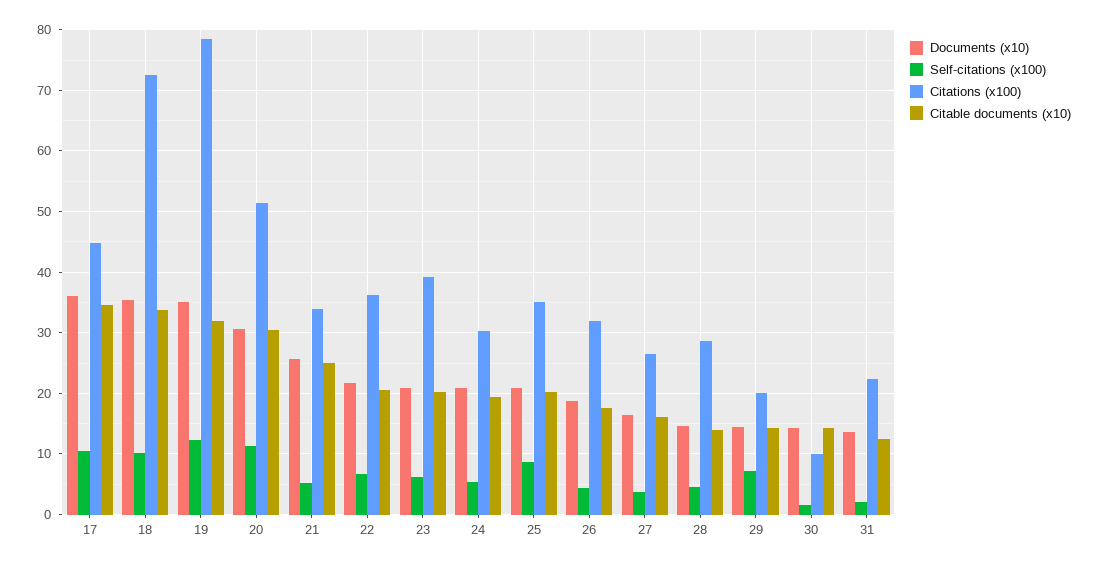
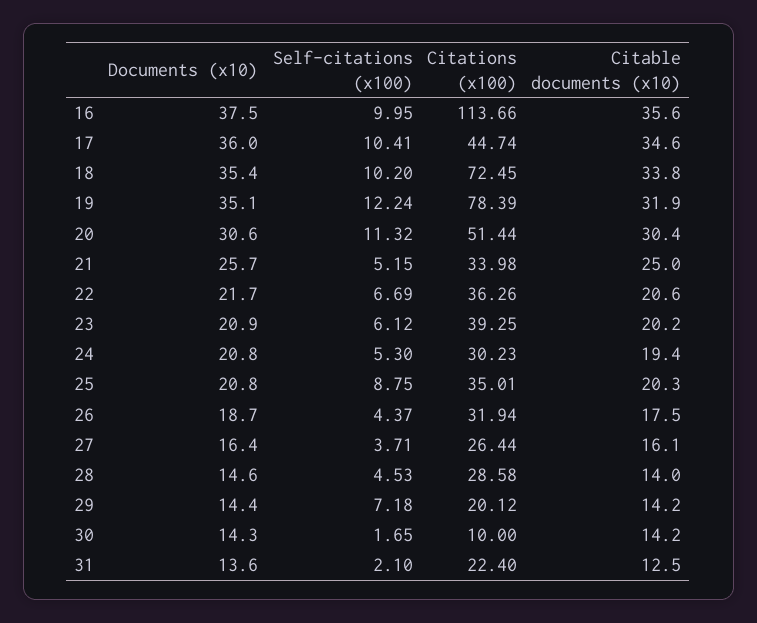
  {
    "Documents (x10)": {
      "17": 36,
      "18": 35.4,
      "19": 35.1,
      "20": 30.6,
      "21": 25.7,
      "22": 21.7,
      "23": 20.9,
      "24": 20.8,
      "25": 20.8,
      "26": 18.7,
      "27": 16.4,
      "28": 14.6,
      "29": 14.4,
      "30": 14.3,
-     "31": 13.6
+     "31": 13.6,
+     "16": 37.5
    },
    "Self-citations (x100)": {
      "17": 10.41,
      "18": 10.2,
      "19": 12.24,
      "20": 11.32,
      "21": 5.15,
      "22": 6.69,
      "23": 6.12,
      "24": 5.3,
      "25": 8.75,
      "26": 4.37,
      "27": 3.71,
      "28": 4.53,
      "29": 7.18,
      "30": 1.65,
-     "31": 2.1
+     "31": 2.1,
+     "16": 9.95
    },
    "Citations (x100)": {
      "17": 44.74,
      "18": 72.45,
      "19": 78.39,
      "20": 51.44,
      "21": 33.98,
      "22": 36.26,
      "23": 39.25,
      "24": 30.23,
      "25": 35.01,
      "26": 31.94,
      "27": 26.44,
      "28": 28.58,
      "29": 20.12,
      "30": 10,
-     "31": 22.4
+     "31": 22.4,
+     "16": 113.66
    },
    "Citable documents (x10)": {
      "17": 34.6,
      "18": 33.8,
      "19": 31.9,
      "20": 30.4,
      "21": 25,
      "22": 20.6,
      "23": 20.2,
      "24": 19.4,
      "25": 20.3,
      "26": 17.5,
      "27": 16.1,
      "28": 14,
      "29": 14.2,
      "30": 14.2,
-     "31": 12.5
+     "31": 12.5,
+     "16": 35.6
    }
  }

